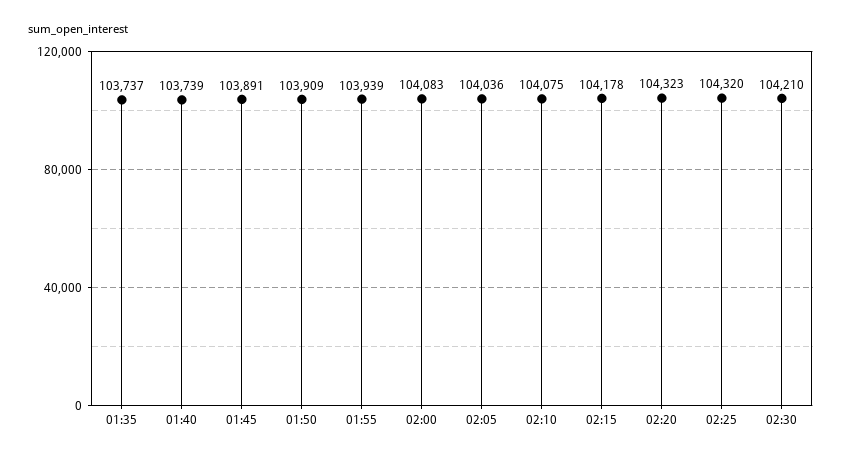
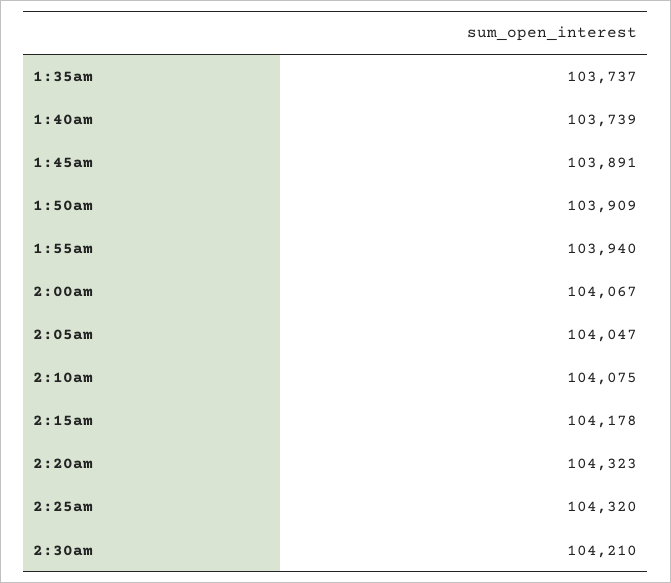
  {
    "01:35": 103737,
    "01:40": 103739,
    "01:45": 103891,
    "01:50": 103909,
-   "01:55": 103939,
+   "01:55": 103940,
-   "02:00": 104083,
+   "02:00": 104067,
-   "02:05": 104036,
+   "02:05": 104047,
    "02:10": 104075,
    "02:15": 104178,
    "02:20": 104323,
    "02:25": 104320,
    "02:30": 104210
  }

